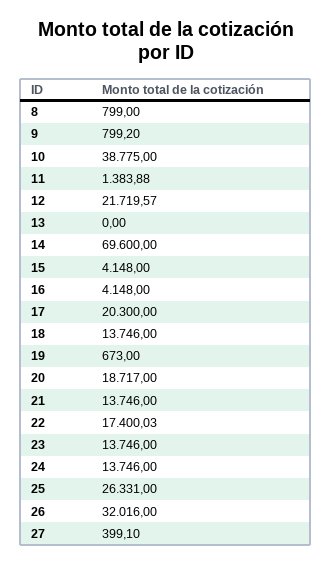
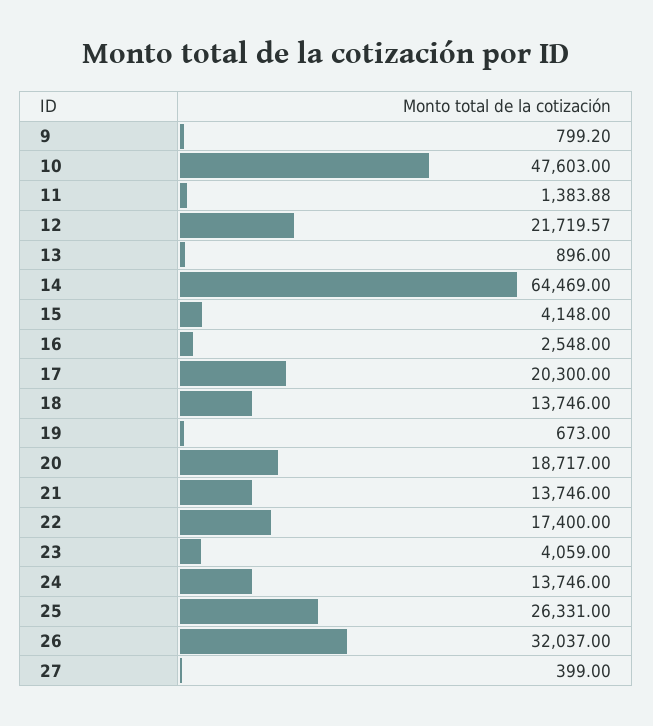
  {
-   "8": 799,
    "9": 799.2,
-   "10": 38775,
+   "10": 47603,
    "11": 1383.88,
    "12": 21719.57,
-   "13": 0,
+   "13": 896,
-   "14": 69600,
+   "14": 64469,
    "15": 4148,
-   "16": 4148,
+   "16": 2548,
    "17": 20300,
    "18": 13746,
    "19": 673,
    "20": 18717,
    "21": 13746,
-   "22": 17400.03,
+   "22": 17400,
-   "23": 13746,
+   "23": 4059,
    "24": 13746,
    "25": 26331,
-   "26": 32016,
+   "26": 32037,
-   "27": 399.1
+   "27": 399
  }

